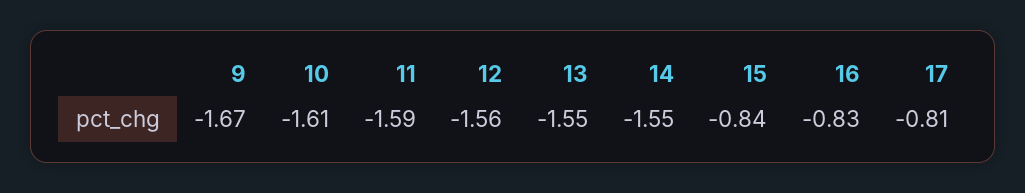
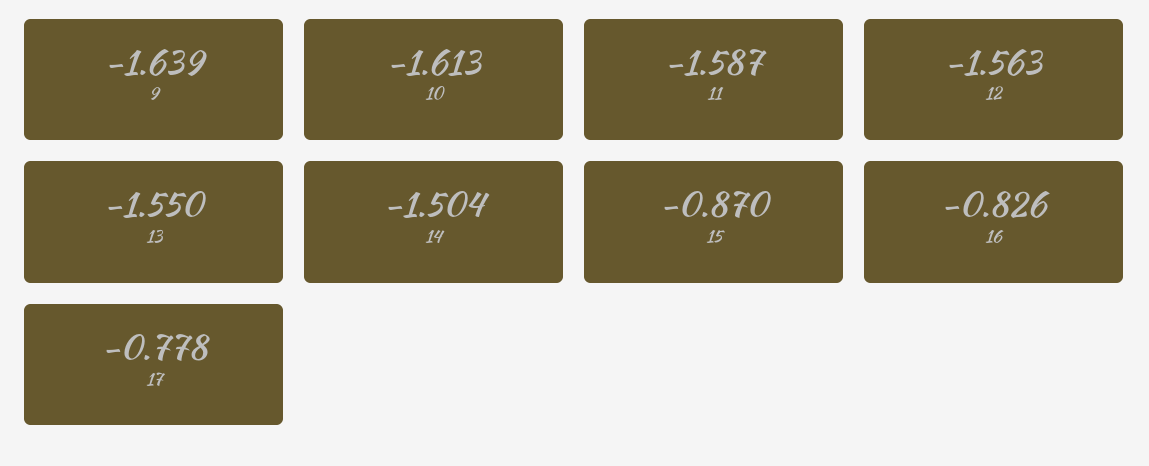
  {
-   "9": -1.67,
+   "9": -1.639,
    "10": -1.613,
    "11": -1.587,
    "12": -1.563,
    "13": -1.55,
-   "14": -1.55,
+   "14": -1.504,
-   "15": -0.84,
+   "15": -0.87,
    "16": -0.826,
-   "17": -0.81
+   "17": -0.778
  }

